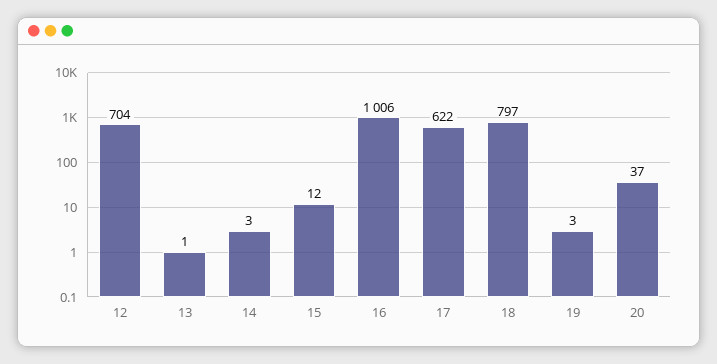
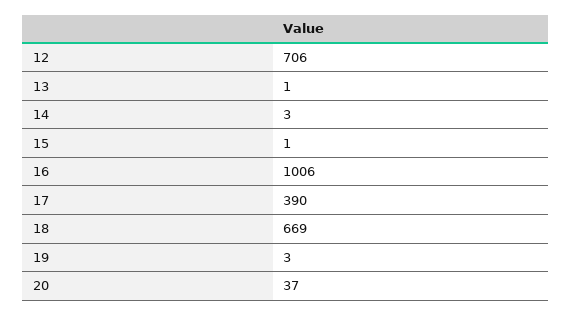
  {
-   "12": 704,
+   "12": 706,
    "13": 1,
    "14": 3,
-   "15": 12,
+   "15": 1,
    "16": 1006,
-   "17": 622,
+   "17": 390,
-   "18": 797,
+   "18": 669,
    "19": 3,
    "20": 37
  }

